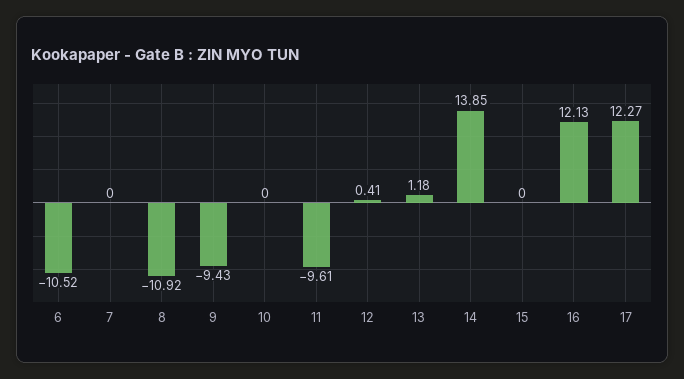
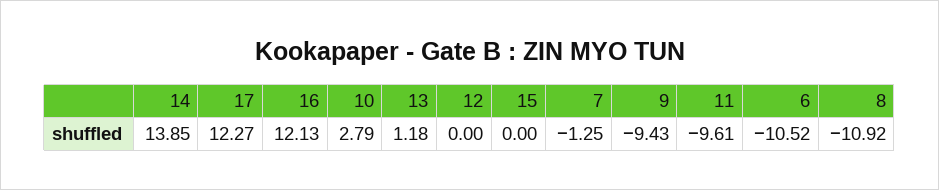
  {
    "6": -10.52,
-   "7": 0,
+   "7": -1.25,
    "8": -10.92,
    "9": -9.43,
-   "10": 0,
+   "10": 2.79,
    "11": -9.61,
-   "12": 0.41,
+   "12": 0,
    "13": 1.18,
    "14": 13.85,
    "15": 0,
    "16": 12.13,
    "17": 12.27
  }

